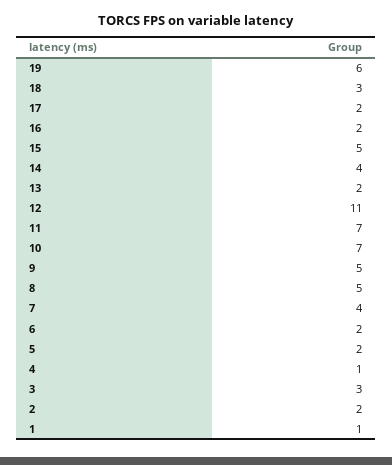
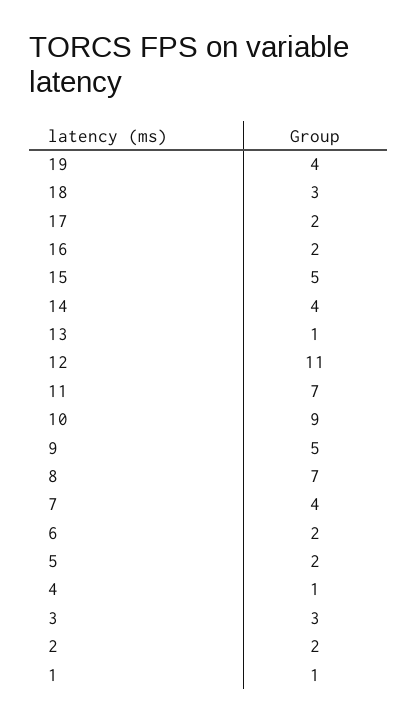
  {
-   "19": 6,
+   "19": 4,
    "18": 3,
    "17": 2,
    "16": 2,
    "15": 5,
    "14": 4,
-   "13": 2,
+   "13": 1,
    "12": 11,
    "11": 7,
-   "10": 7,
+   "10": 9,
    "9": 5,
-   "8": 5,
+   "8": 7,
    "7": 4,
    "6": 2,
    "5": 2,
    "4": 1,
    "3": 3,
    "2": 2,
    "1": 1
  }

